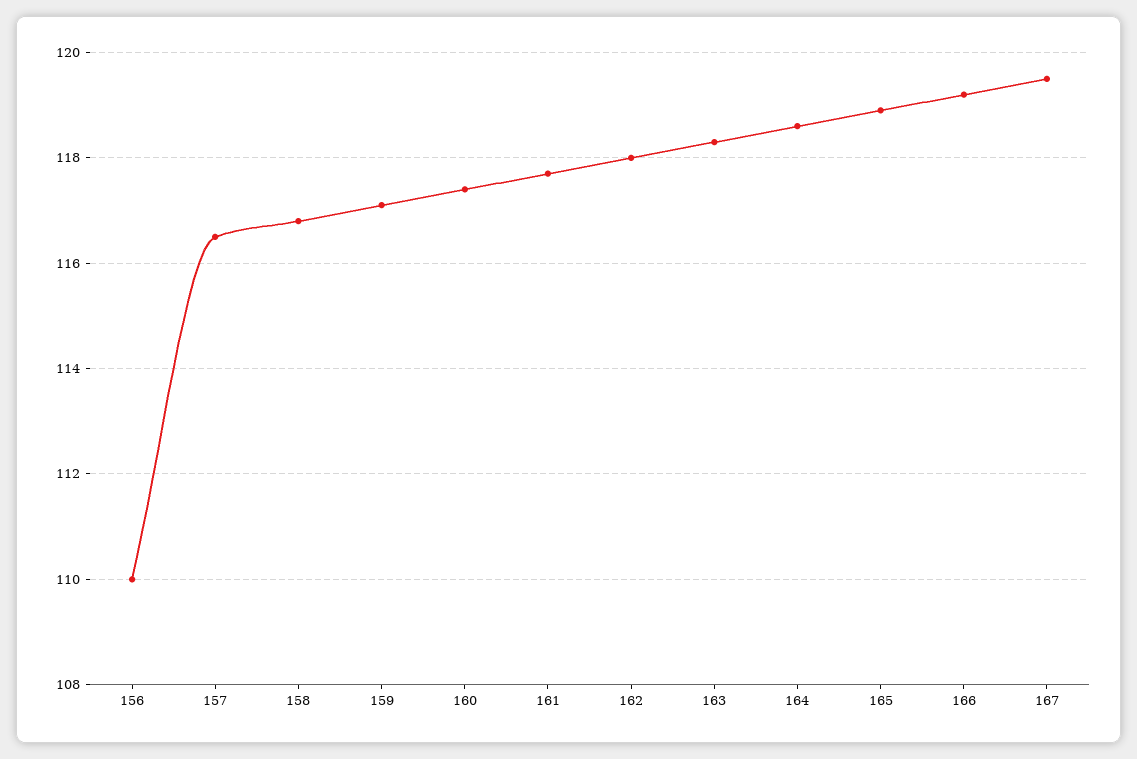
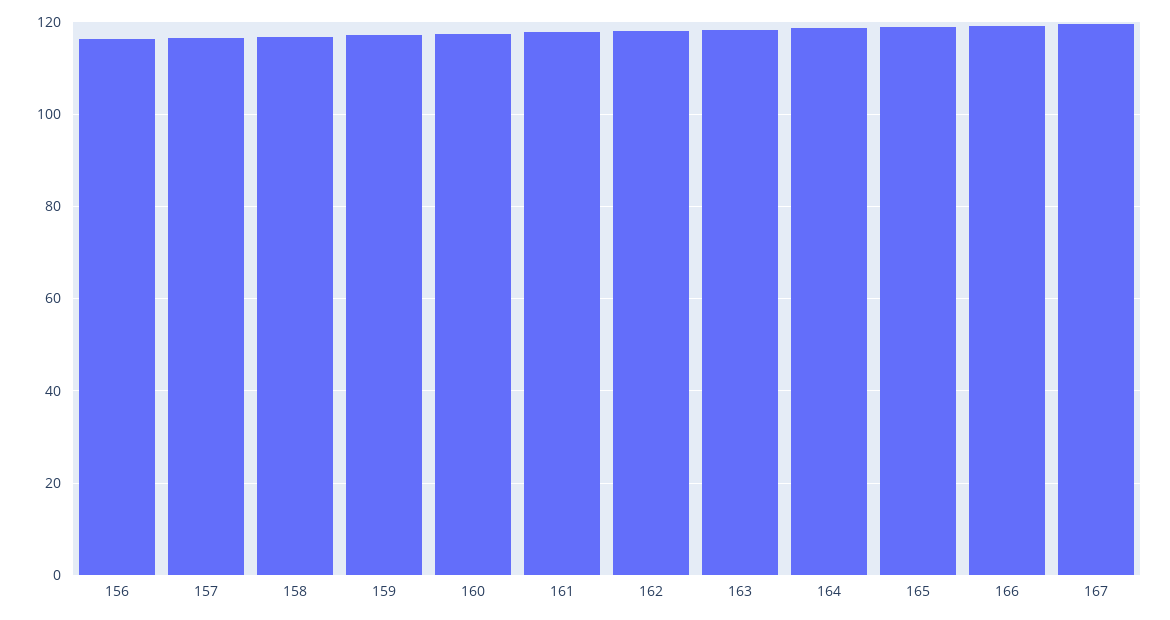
  {
-   "156": 110,
+   "156": 116,
    "157": 116.5,
    "158": 117,
    "159": 117,
    "160": 117.5,
    "161": 117.5,
    "162": 118,
    "163": 118.5,
    "164": 118.5,
    "165": 119,
    "166": 119,
    "167": 119.5
  }

